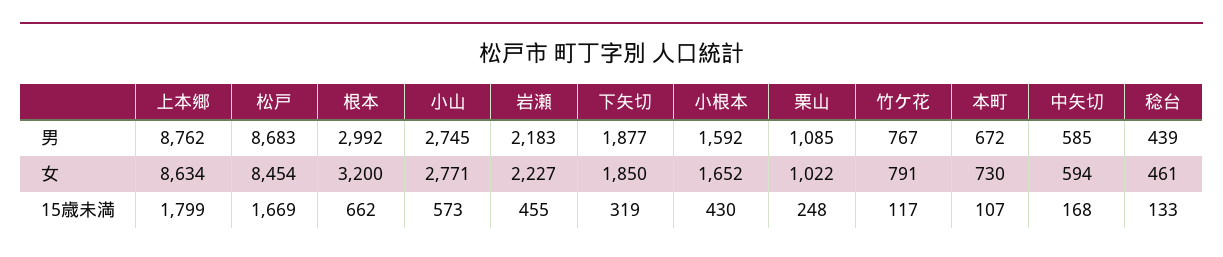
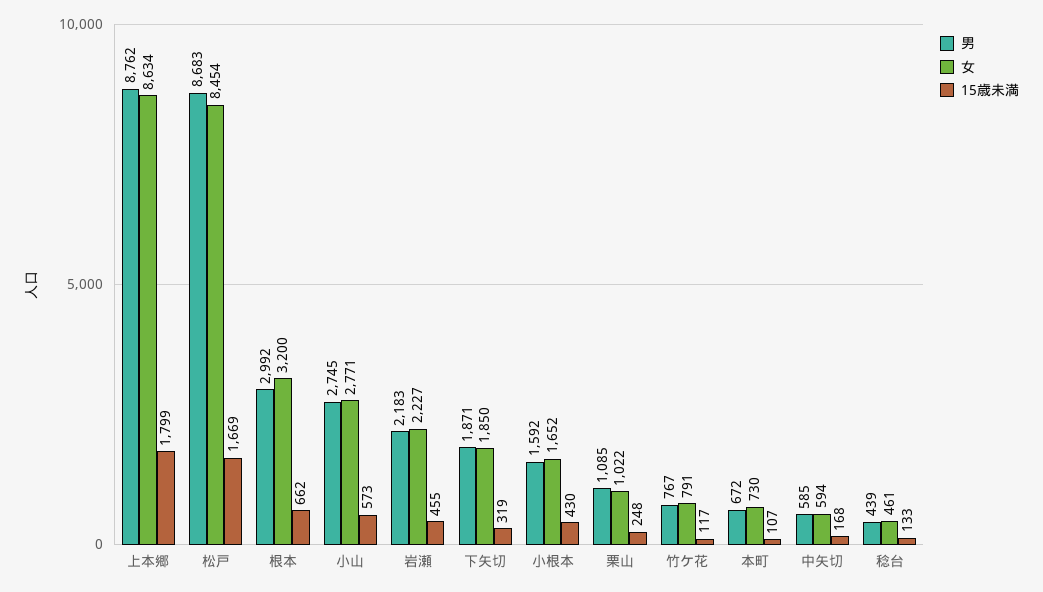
  {
    "男": {
      "上本郷": 8762,
      "松戸": 8683,
      "根本": 2992,
      "小山": 2745,
      "岩瀬": 2183,
-     "下矢切": 1877,
+     "下矢切": 1871,
      "小根本": 1592,
      "栗山": 1085,
      "竹ケ花": 767,
      "本町": 672,
      "中矢切": 585,
      "稔台": 439
    },
    "女": {
      "上本郷": 8634,
      "松戸": 8454,
      "根本": 3200,
      "小山": 2771,
      "岩瀬": 2227,
      "下矢切": 1850,
      "小根本": 1652,
      "栗山": 1022,
      "竹ケ花": 791,
      "本町": 730,
      "中矢切": 594,
      "稔台": 461
    },
    "15歳未満": {
      "上本郷": 1799,
      "松戸": 1669,
      "根本": 662,
      "小山": 573,
      "岩瀬": 455,
      "下矢切": 319,
      "小根本": 430,
      "栗山": 248,
      "竹ケ花": 117,
      "本町": 107,
      "中矢切": 168,
      "稔台": 133
    }
  }

